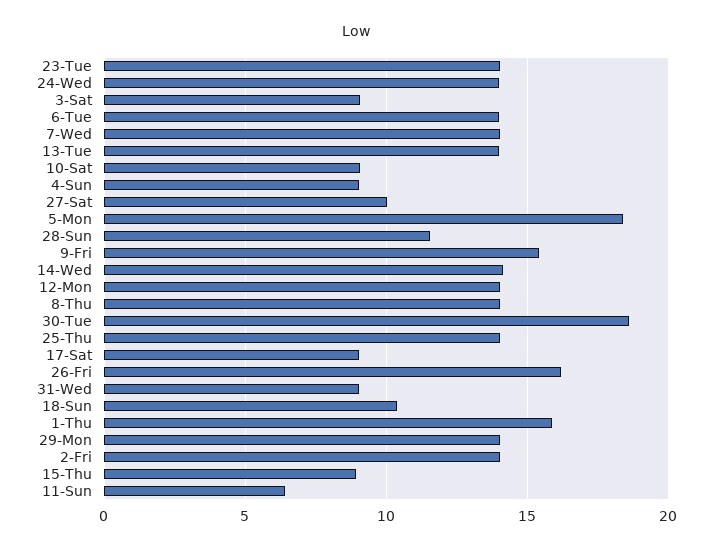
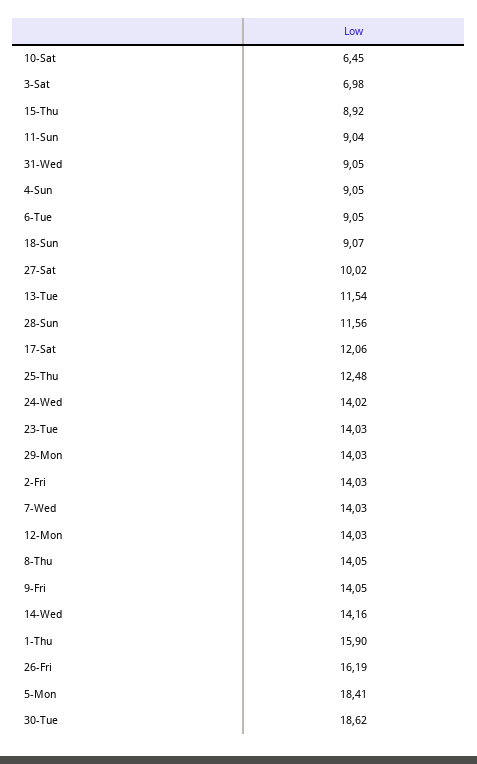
  {
    "23-Tue": 14.03,
    "24-Wed": 14.02,
-   "3-Sat": 9,
+   "3-Sat": 6.98,
-   "6-Tue": 14,
+   "6-Tue": 9.05,
    "7-Wed": 14.03,
-   "13-Tue": 14,
+   "13-Tue": 11.54,
-   "10-Sat": 9,
+   "10-Sat": 6.45,
    "4-Sun": 9.05,
    "27-Sat": 10.02,
    "5-Mon": 18.41,
    "28-Sun": 11.56,
-   "9-Fri": 15.5,
+   "9-Fri": 14.05,
    "14-Wed": 14.16,
    "12-Mon": 14.03,
    "8-Thu": 14.05,
    "30-Tue": 18.62,
-   "25-Thu": 14,
+   "25-Thu": 12.48,
-   "17-Sat": 9,
+   "17-Sat": 12.06,
    "26-Fri": 16.19,
    "31-Wed": 9.05,
-   "18-Sun": 10.5,
+   "18-Sun": 9.07,
    "1-Thu": 15.9,
    "29-Mon": 14.03,
    "2-Fri": 14.03,
    "15-Thu": 8.92,
-   "11-Sun": 6.5
+   "11-Sun": 9.04
  }

